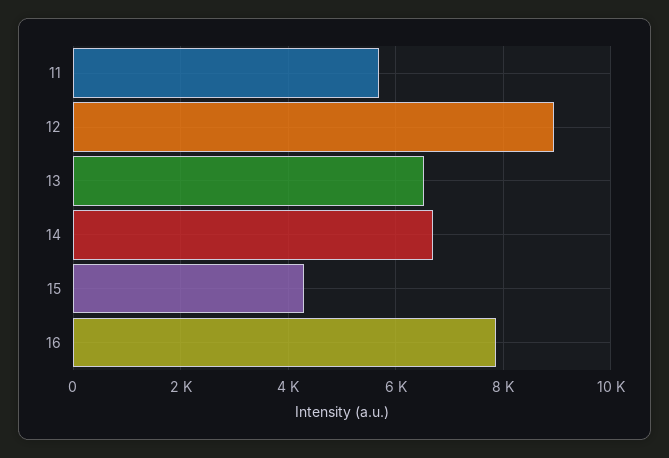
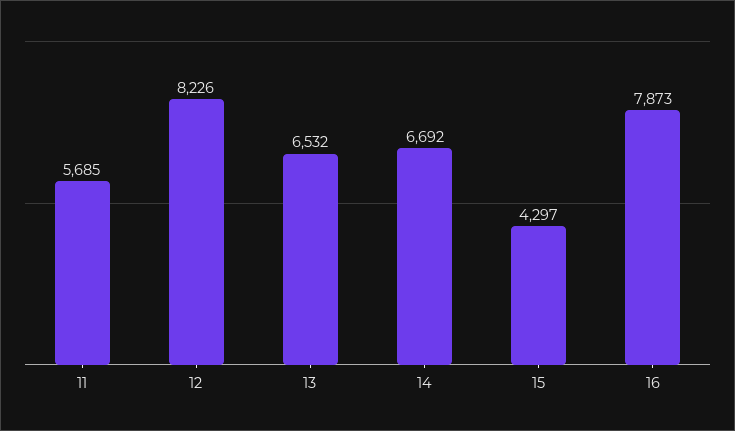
  {
    "11": 5685,
-   "12": 9000,
+   "12": 8226,
    "13": 6532,
    "14": 6692,
    "15": 4297,
    "16": 7873
  }

